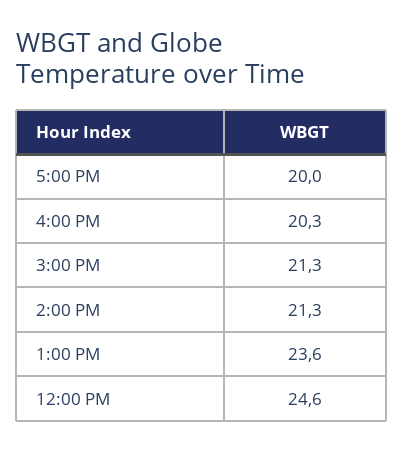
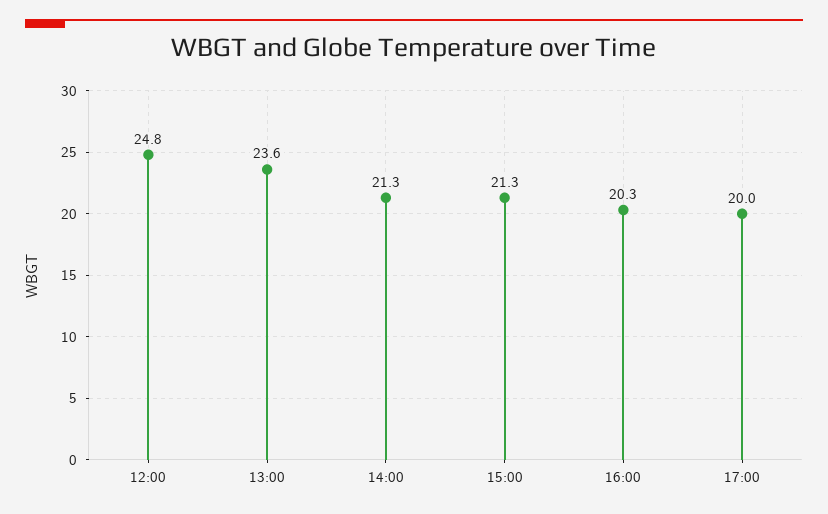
  {
    "5:00 PM": 20,
    "4:00 PM": 20.3,
    "3:00 PM": 21.3,
    "2:00 PM": 21.3,
    "1:00 PM": 23.6,
-   "12:00 PM": 24.6
+   "12:00 PM": 24.8
  }

